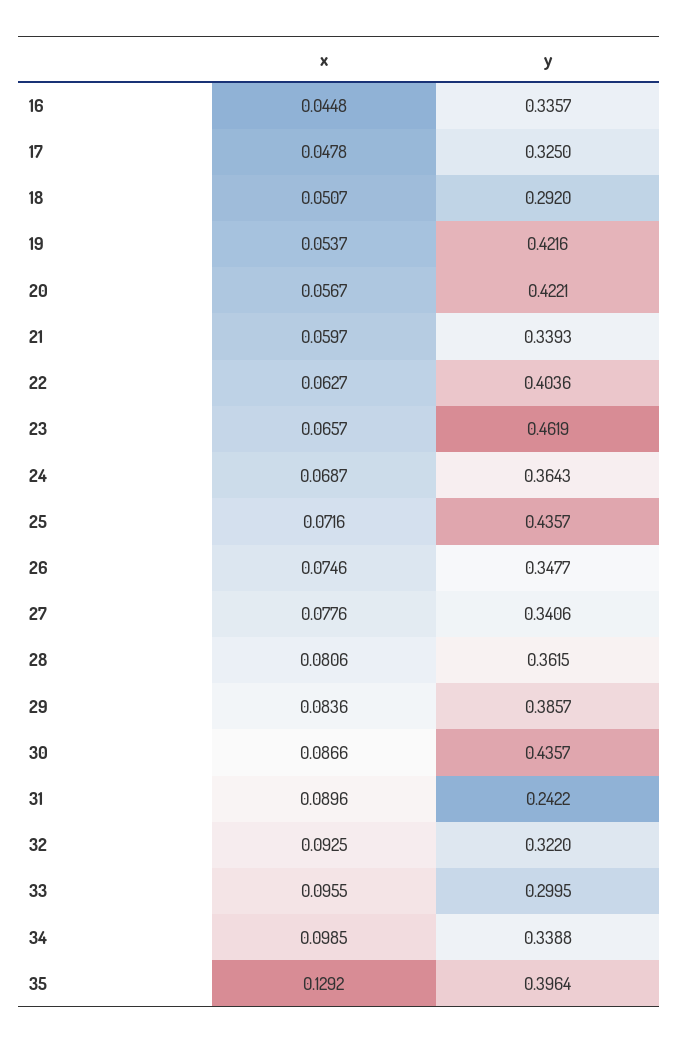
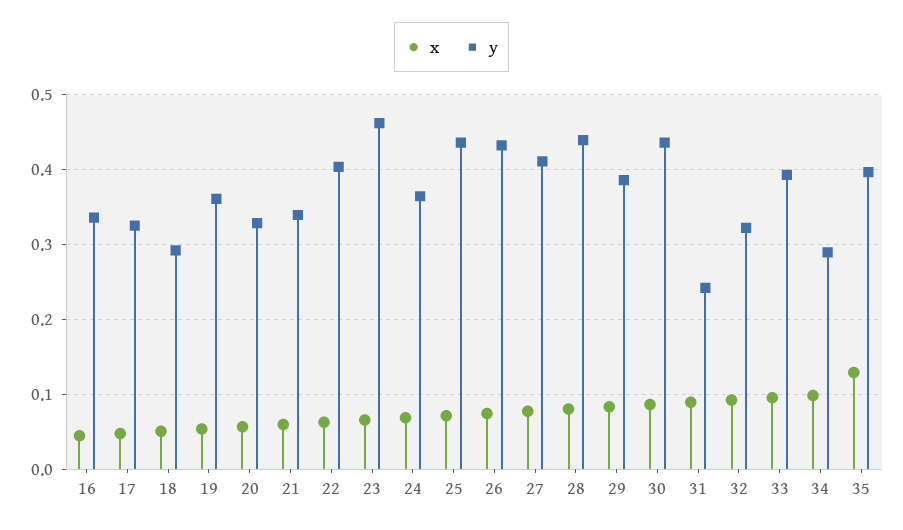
  {
    "x": {
      "16": 0.0448,
      "17": 0.0478,
      "18": 0.0507,
      "19": 0.0537,
      "20": 0.0567,
      "21": 0.0597,
      "22": 0.0627,
      "23": 0.0657,
      "24": 0.0687,
      "25": 0.0716,
      "26": 0.0746,
      "27": 0.0776,
      "28": 0.0806,
      "29": 0.0836,
      "30": 0.0866,
      "31": 0.0896,
      "32": 0.0925,
      "33": 0.0955,
      "34": 0.0985,
      "35": 0.1292
    },
    "y": {
      "16": 0.3357,
      "17": 0.325,
      "18": 0.292,
-     "19": 0.4216,
+     "19": 0.36,
-     "20": 0.4221,
+     "20": 0.33,
      "21": 0.3393,
      "22": 0.4036,
      "23": 0.4619,
      "24": 0.3643,
      "25": 0.4357,
-     "26": 0.3477,
+     "26": 0.43,
-     "27": 0.3406,
+     "27": 0.41,
-     "28": 0.3615,
+     "28": 0.44,
      "29": 0.3857,
      "30": 0.4357,
      "31": 0.2422,
      "32": 0.322,
-     "33": 0.2995,
+     "33": 0.39,
-     "34": 0.3388,
+     "34": 0.29,
      "35": 0.3964
    }
  }

